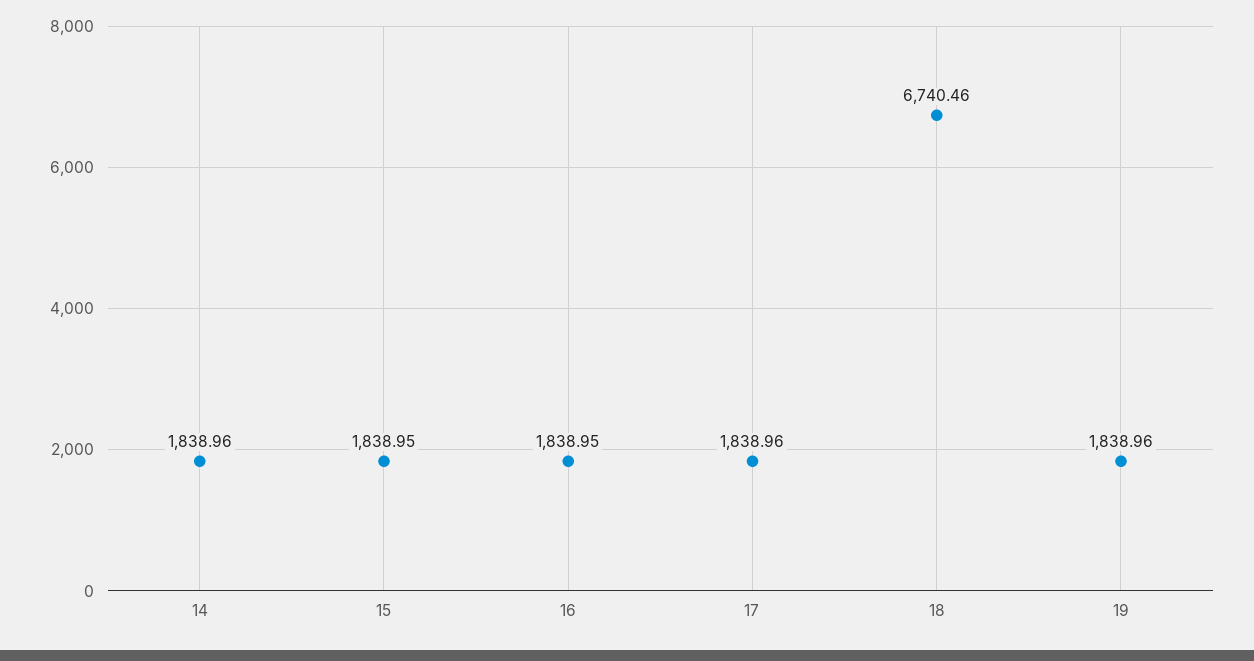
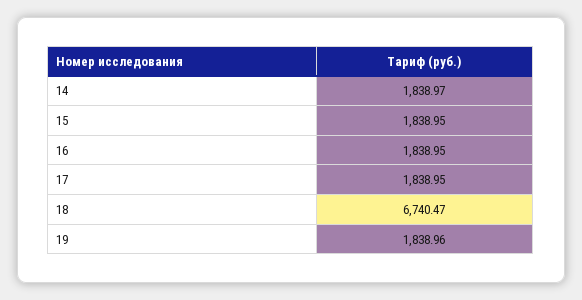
  {
-   "14": 1838.96,
+   "14": 1838.97,
    "15": 1838.95,
    "16": 1838.95,
-   "17": 1838.96,
+   "17": 1838.95,
-   "18": 6740.46,
+   "18": 6740.47,
    "19": 1838.96
  }

